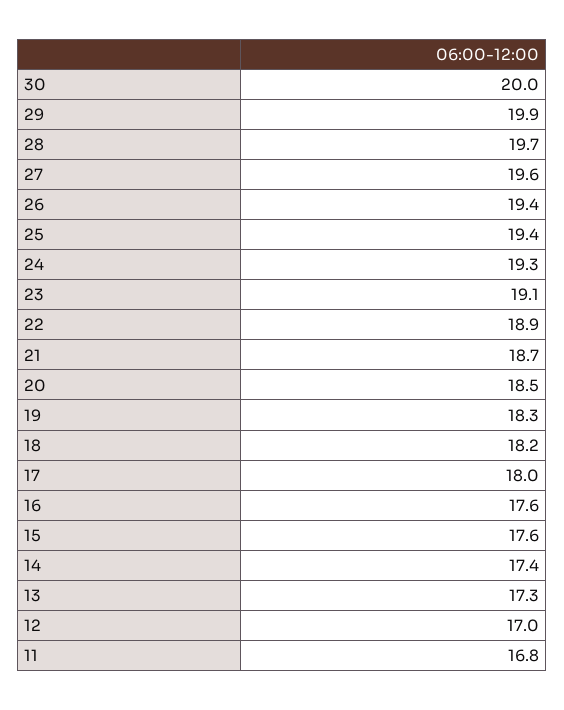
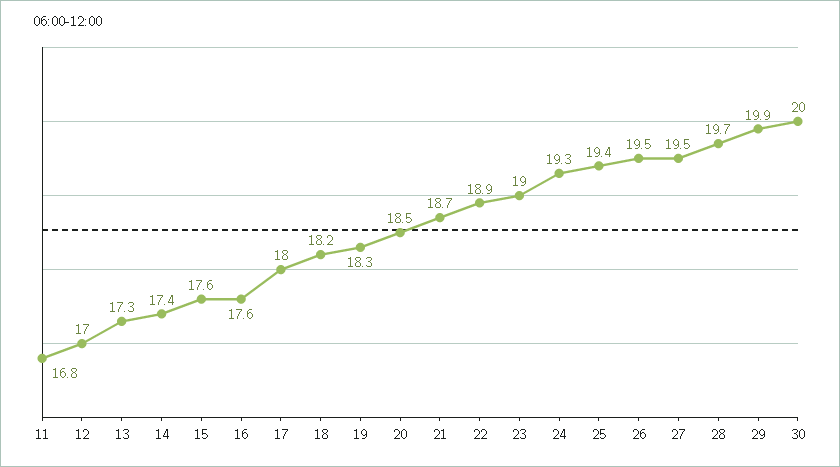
  {
    "30": 20,
    "29": 19.9,
    "28": 19.7,
-   "27": 19.6,
+   "27": 19.5,
-   "26": 19.4,
+   "26": 19.5,
    "25": 19.4,
    "24": 19.3,
-   "23": 19.1,
+   "23": 19,
    "22": 18.9,
    "21": 18.7,
    "20": 18.5,
    "19": 18.3,
    "18": 18.2,
    "17": 18,
    "16": 17.6,
    "15": 17.6,
    "14": 17.4,
    "13": 17.3,
    "12": 17,
    "11": 16.8
  }

